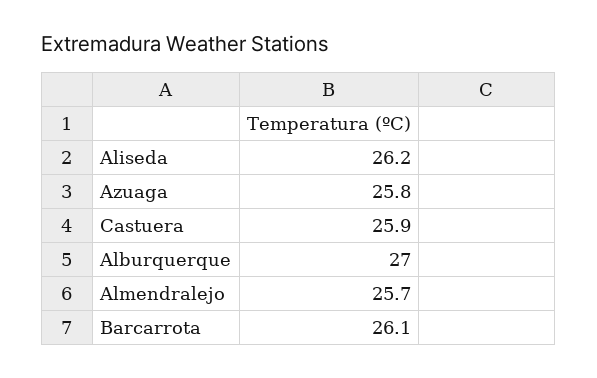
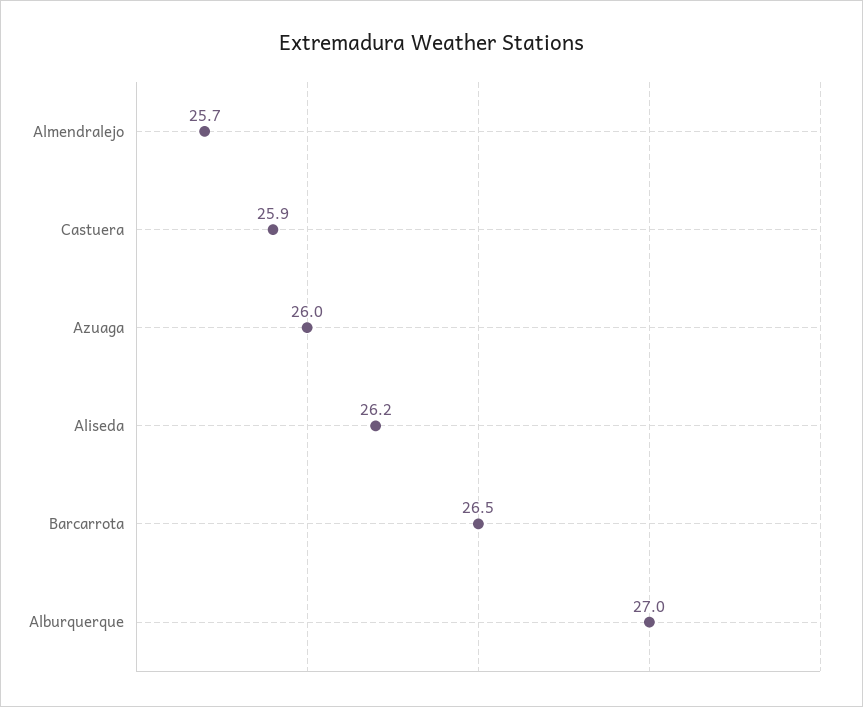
  {
    "Aliseda": 26.2,
-   "Azuaga": 25.8,
+   "Azuaga": 26,
    "Castuera": 25.9,
    "Alburquerque": 27,
    "Almendralejo": 25.7,
-   "Barcarrota": 26.1
+   "Barcarrota": 26.5
  }

